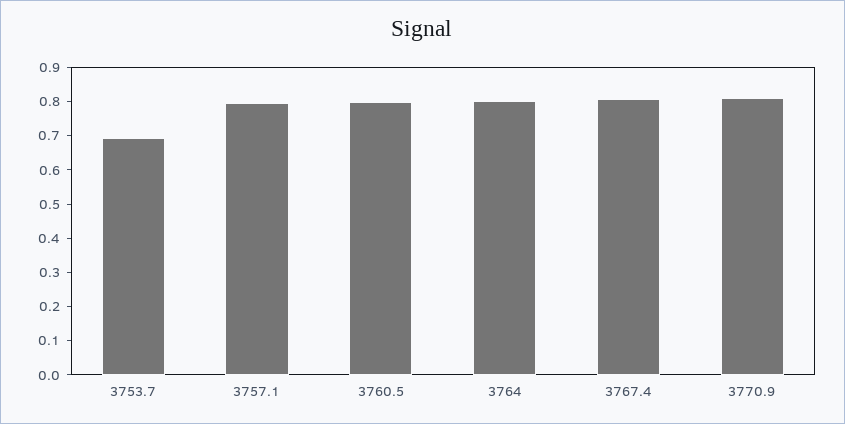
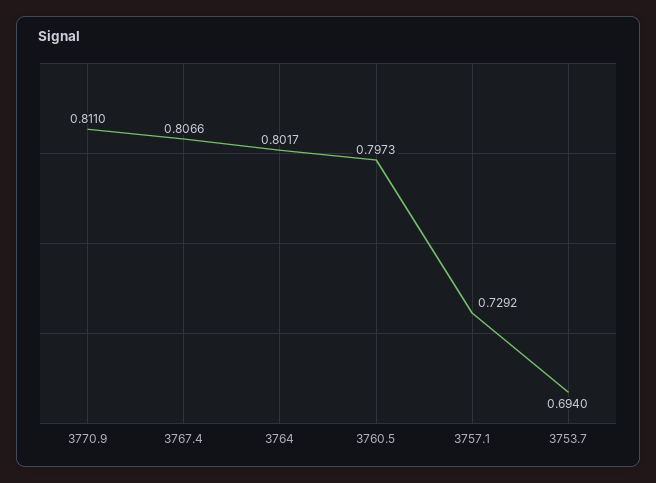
  {
    "3753.7": 0.694,
-   "3757.1": 0.8,
+   "3757.1": 0.7292,
    "3760.5": 0.7973,
    "3764": 0.8017,
    "3767.4": 0.8066,
    "3770.9": 0.811
  }

